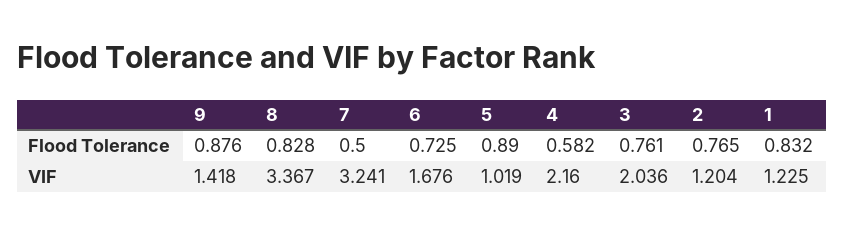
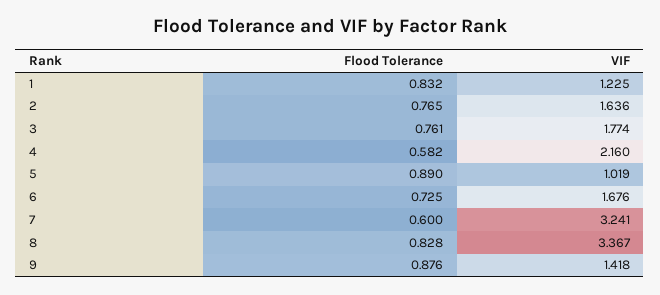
  {
    "9": {
      "Flood Tolerance": 0.876,
      "VIF": 1.418
    },
    "8": {
      "Flood Tolerance": 0.828,
      "VIF": 3.367
    },
    "7": {
-     "Flood Tolerance": 0.5,
+     "Flood Tolerance": 0.6,
      "VIF": 3.241
    },
    "6": {
      "Flood Tolerance": 0.725,
      "VIF": 1.676
    },
    "5": {
      "Flood Tolerance": 0.89,
      "VIF": 1.019
    },
    "4": {
      "Flood Tolerance": 0.582,
      "VIF": 2.16
    },
    "3": {
      "Flood Tolerance": 0.761,
-     "VIF": 2.036
+     "VIF": 1.774
    },
    "2": {
      "Flood Tolerance": 0.765,
-     "VIF": 1.204
+     "VIF": 1.636
    },
    "1": {
      "Flood Tolerance": 0.832,
      "VIF": 1.225
    }
  }

